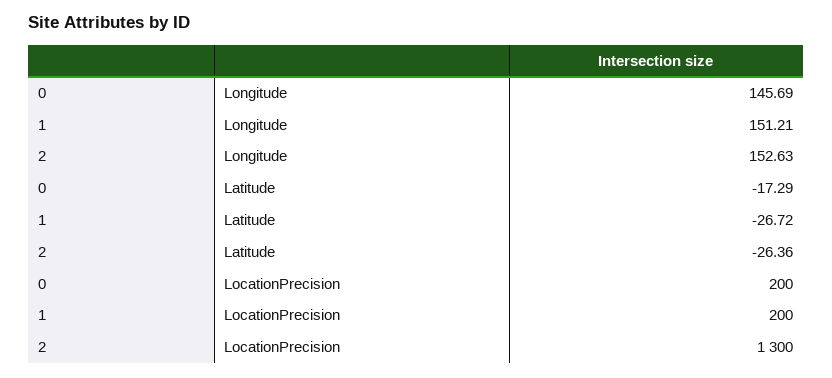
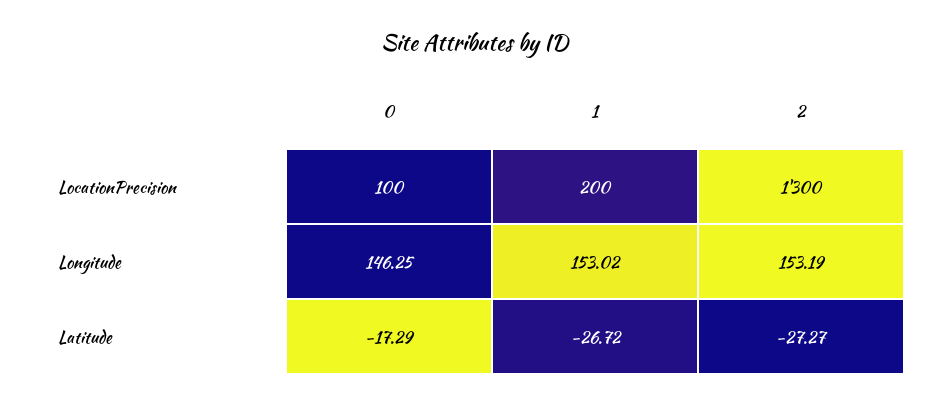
  {
    "0": {
-     "Longitude": 145.69,
+     "Longitude": 146.25,
      "Latitude": -17.29,
-     "LocationPrecision": 200
+     "LocationPrecision": 100
    },
    "1": {
-     "Longitude": 151.21,
+     "Longitude": 153.02,
      "Latitude": -26.72,
      "LocationPrecision": 200
    },
    "2": {
-     "Longitude": 152.63,
+     "Longitude": 153.19,
-     "Latitude": -26.36,
+     "Latitude": -27.27,
      "LocationPrecision": 1300
    }
  }

